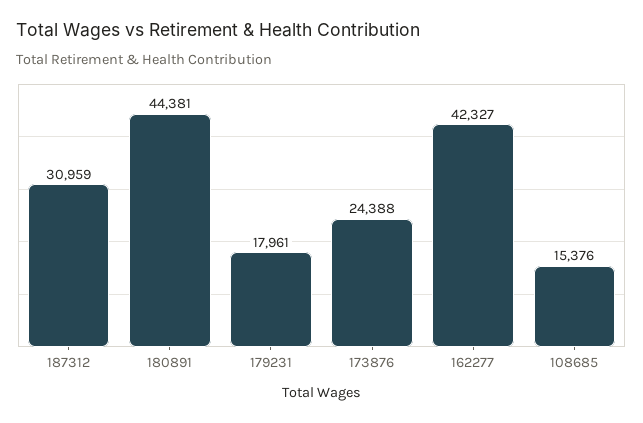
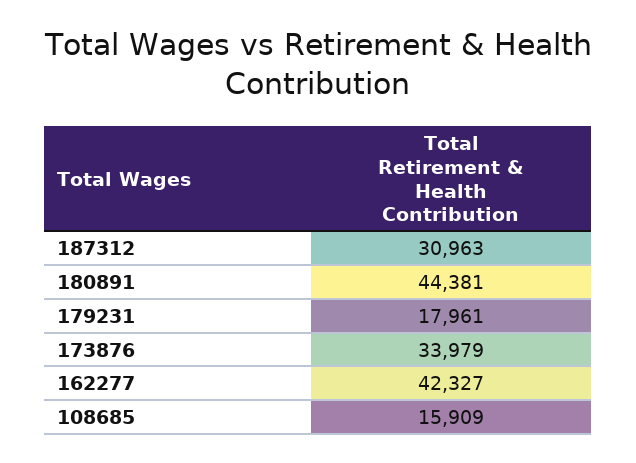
  {
-   "187312": 30959,
+   "187312": 30963,
    "180891": 44381,
    "179231": 17961,
-   "173876": 24388,
+   "173876": 33979,
    "162277": 42327,
-   "108685": 15376
+   "108685": 15909
  }

